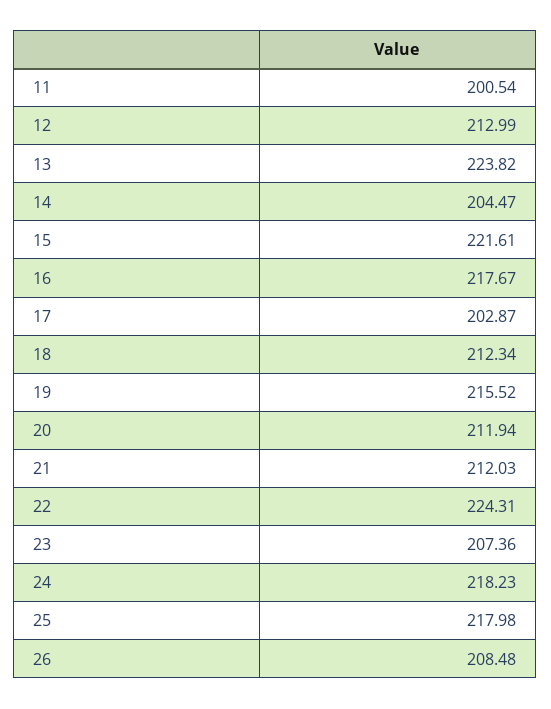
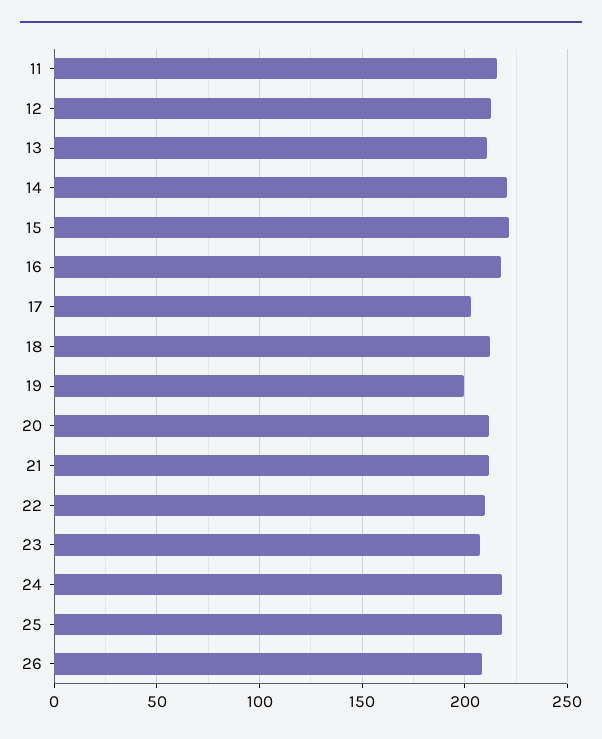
  {
-   "11": 200.54,
+   "11": 215,
    "12": 212.99,
-   "13": 223.82,
+   "13": 210,
-   "14": 204.47,
+   "14": 220,
    "15": 221.61,
    "16": 217.67,
    "17": 202.87,
    "18": 212.34,
-   "19": 215.52,
+   "19": 200,
    "20": 211.94,
    "21": 212.03,
-   "22": 224.31,
+   "22": 210,
    "23": 207.36,
    "24": 218.23,
    "25": 217.98,
    "26": 208.48
  }

